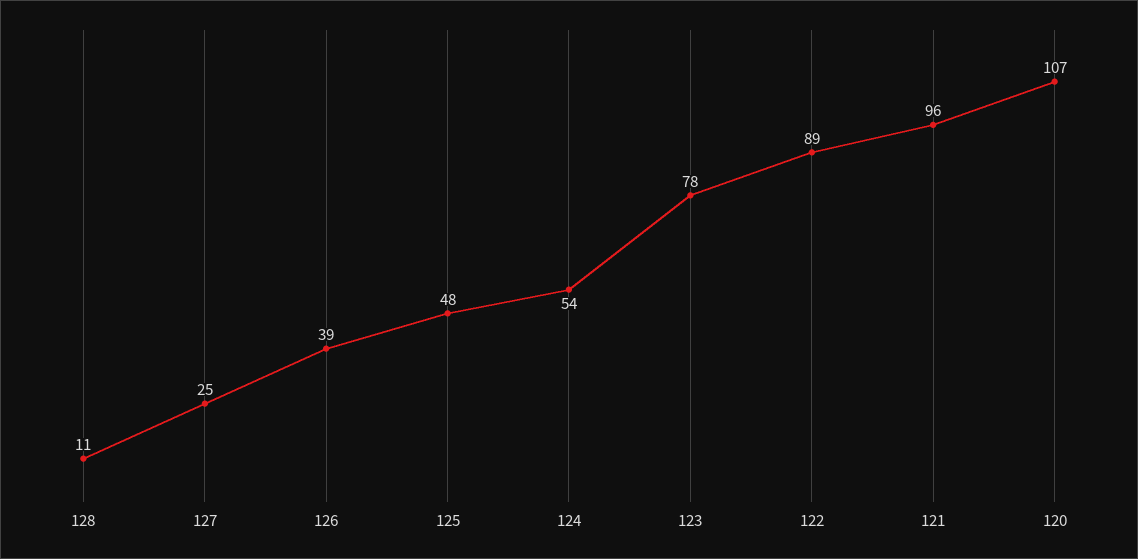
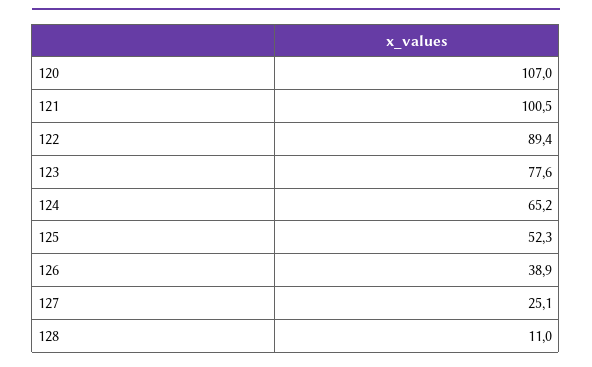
  {
    "128": 11,
    "127": 25.1,
    "126": 38.9,
-   "125": 48,
+   "125": 52.3,
-   "124": 54,
+   "124": 65.2,
    "123": 77.6,
    "122": 89.4,
-   "121": 96,
+   "121": 100.5,
    "120": 107
  }

